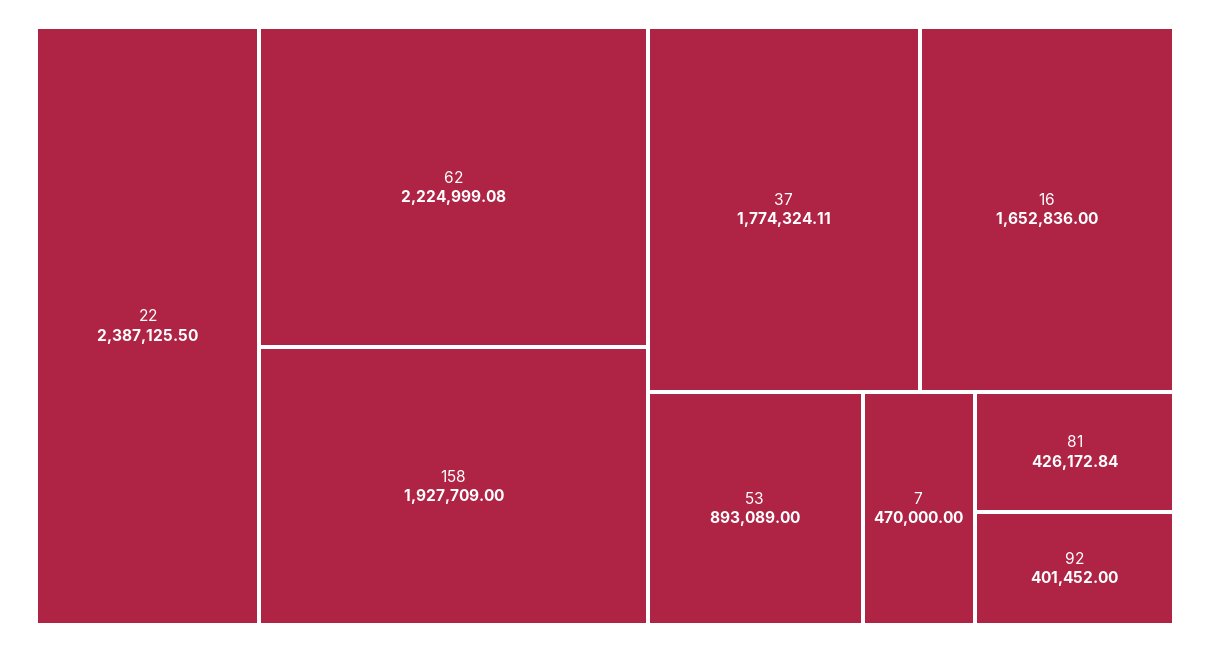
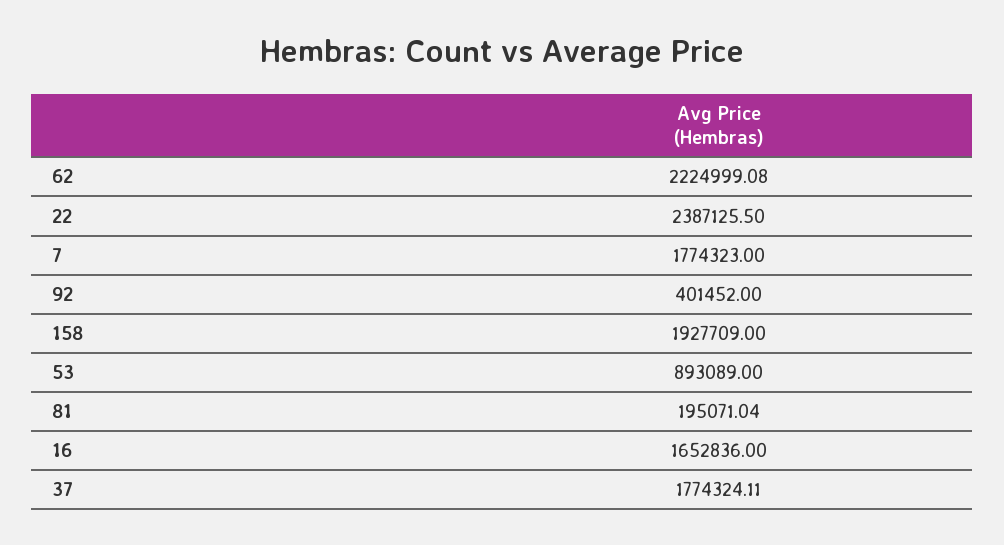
  {
    "22": 2387125.5,
    "62": 2224999.08,
    "158": 1927709,
    "37": 1774324.11,
    "16": 1652836,
    "53": 893089,
-   "7": 470000,
+   "7": 1774323,
-   "81": 426172.84,
+   "81": 195071.04,
    "92": 401452
  }

